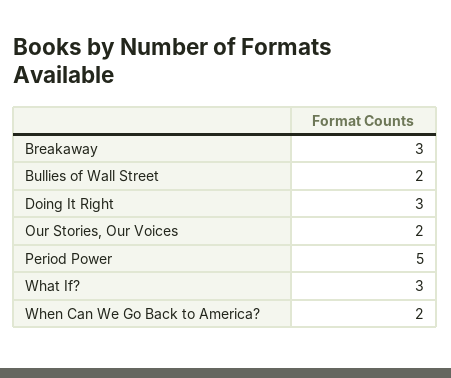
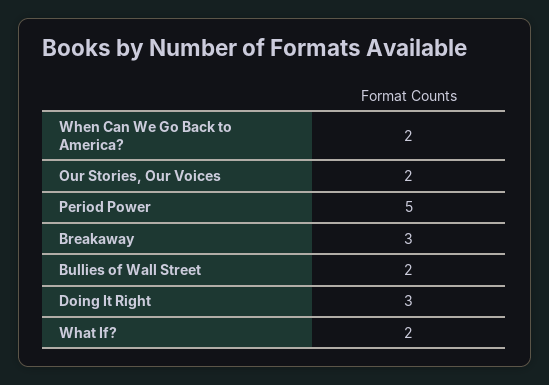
  {
    "Breakaway": 3,
    "Bullies of Wall Street": 2,
    "Doing It Right": 3,
    "Our Stories, Our Voices": 2,
    "Period Power": 5,
-   "What If?": 3,
+   "What If?": 2,
    "When Can We Go Back to America?": 2
  }

